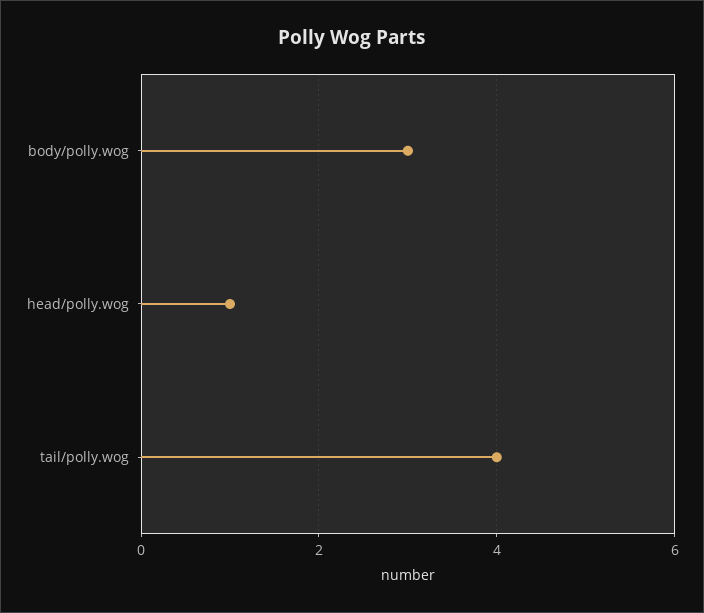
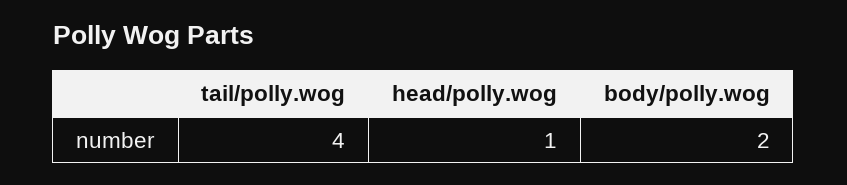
  {
-   "body/polly.wog": 3,
+   "body/polly.wog": 2,
    "head/polly.wog": 1,
    "tail/polly.wog": 4
  }

